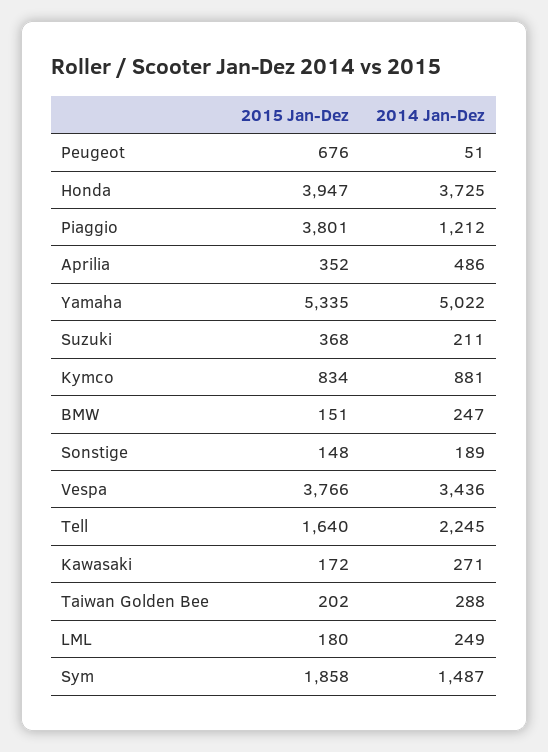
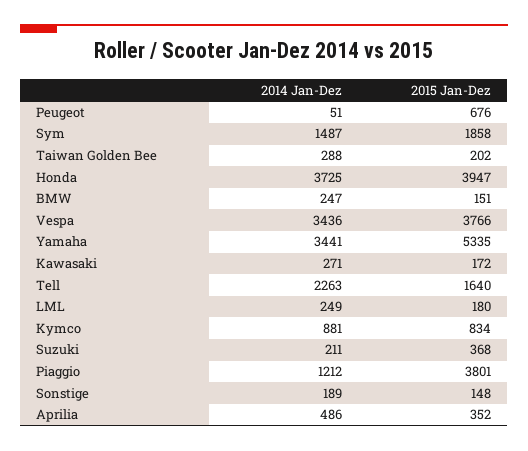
  {
    "2015 Jan-Dez": {
      "Peugeot": 676,
      "Honda": 3947,
      "Piaggio": 3801,
      "Aprilia": 352,
      "Yamaha": 5335,
      "Suzuki": 368,
      "Kymco": 834,
      "BMW": 151,
      "Sonstige": 148,
      "Vespa": 3766,
      "Tell": 1640,
      "Kawasaki": 172,
      "Taiwan Golden Bee": 202,
      "LML": 180,
      "Sym": 1858
    },
    "2014 Jan-Dez": {
      "Peugeot": 51,
      "Honda": 3725,
      "Piaggio": 1212,
      "Aprilia": 486,
-     "Yamaha": 5022,
+     "Yamaha": 3441,
      "Suzuki": 211,
      "Kymco": 881,
      "BMW": 247,
      "Sonstige": 189,
      "Vespa": 3436,
-     "Tell": 2245,
+     "Tell": 2263,
      "Kawasaki": 271,
      "Taiwan Golden Bee": 288,
      "LML": 249,
      "Sym": 1487
    }
  }

